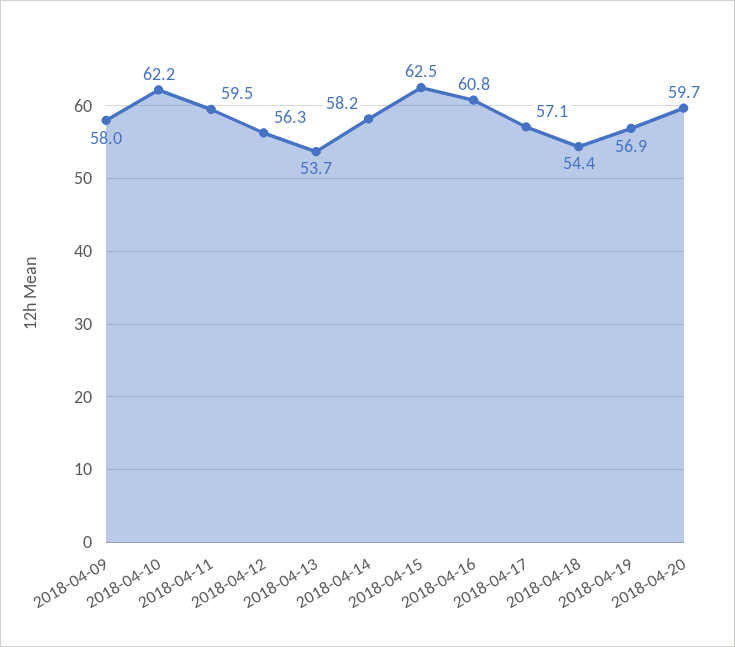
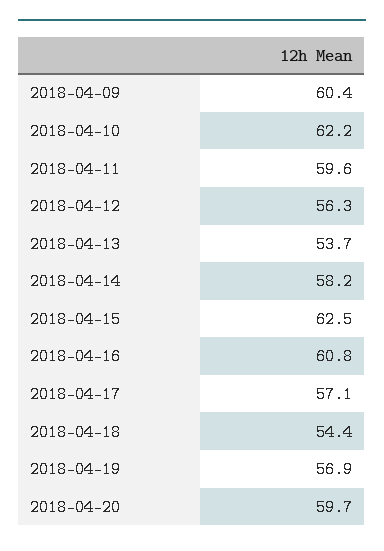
  {
-   "2018-04-09": 58,
+   "2018-04-09": 60.4,
    "2018-04-10": 62.2,
-   "2018-04-11": 59.5,
+   "2018-04-11": 59.6,
    "2018-04-12": 56.3,
    "2018-04-13": 53.7,
    "2018-04-14": 58.2,
    "2018-04-15": 62.5,
    "2018-04-16": 60.8,
    "2018-04-17": 57.1,
    "2018-04-18": 54.4,
    "2018-04-19": 56.9,
    "2018-04-20": 59.7
  }

